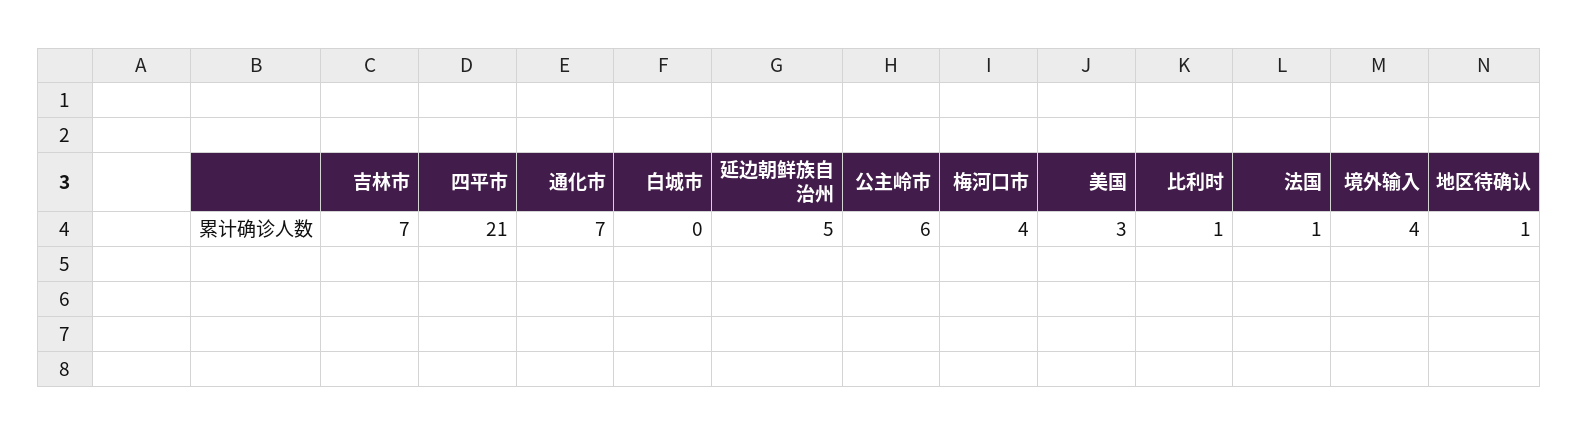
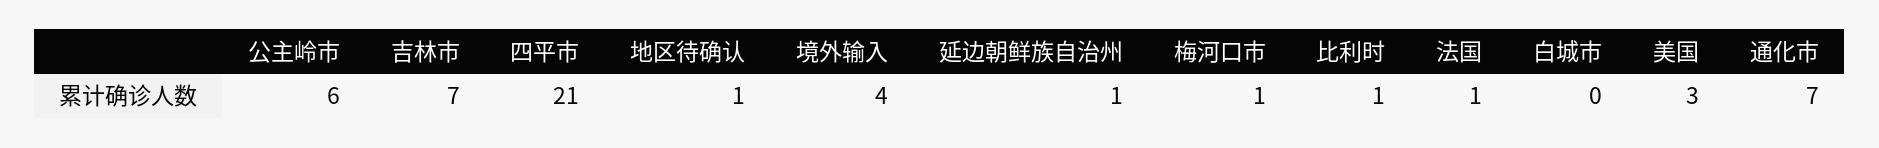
  {
    "吉林市": 7,
    "四平市": 21,
    "通化市": 7,
    "白城市": 0,
-   "延边朝鲜族自治州": 5,
+   "延边朝鲜族自治州": 1,
    "公主岭市": 6,
-   "梅河口市": 4,
+   "梅河口市": 1,
    "美国": 3,
    "比利时": 1,
    "法国": 1,
    "境外输入": 4,
    "地区待确认": 1
  }

